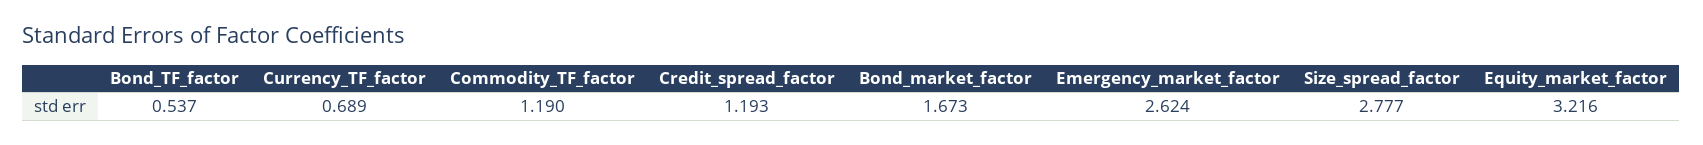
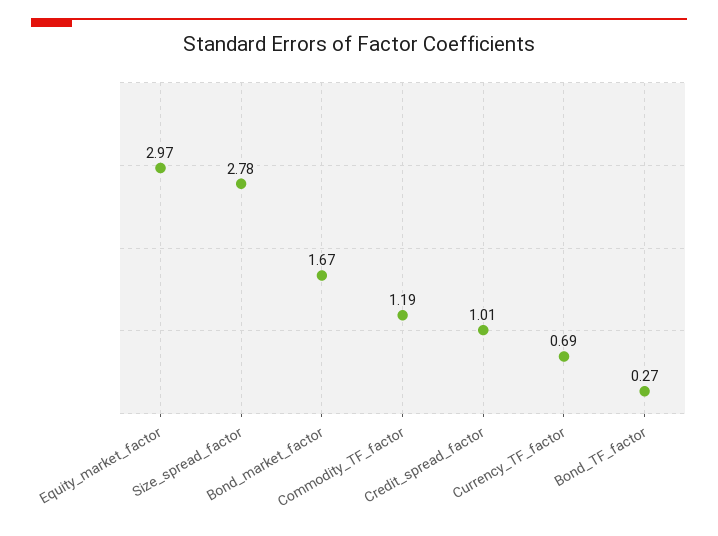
  {
-   "Bond_TF_factor": 0.537,
+   "Bond_TF_factor": 0.27,
    "Currency_TF_factor": 0.689,
    "Commodity_TF_factor": 1.19,
-   "Credit_spread_factor": 1.193,
+   "Credit_spread_factor": 1.01,
    "Bond_market_factor": 1.673,
-   "Emergency_market_factor": 2.624,
    "Size_spread_factor": 2.777,
-   "Equity_market_factor": 3.216
+   "Equity_market_factor": 2.97
  }

